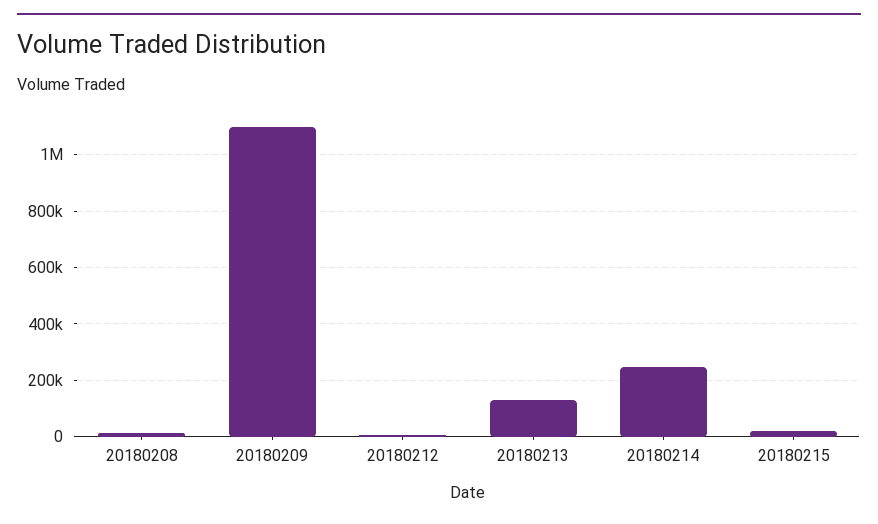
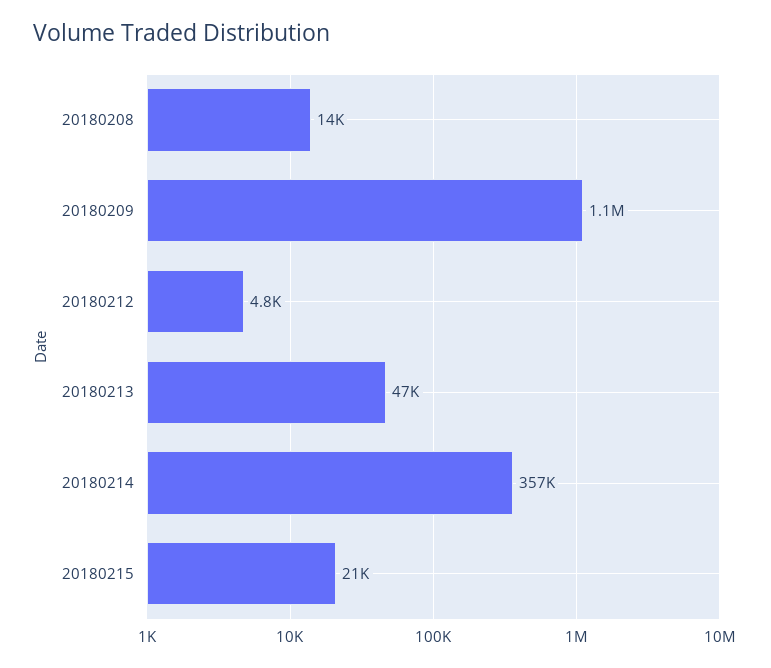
  {
    "20180208": 14000,
    "20180209": 1100000,
    "20180212": 4800,
-   "20180213": 125000,
+   "20180213": 47000,
-   "20180214": 250000,
+   "20180214": 357000,
    "20180215": 21000
  }

